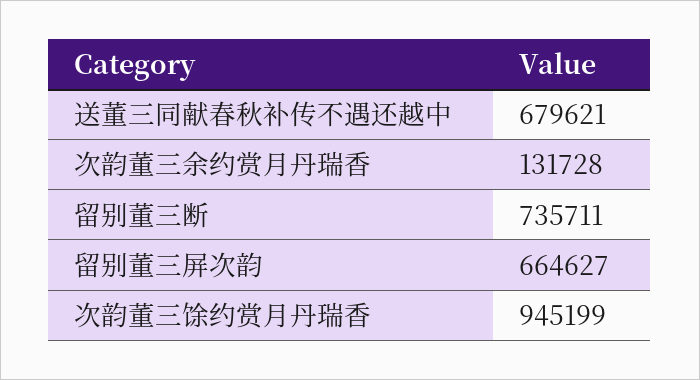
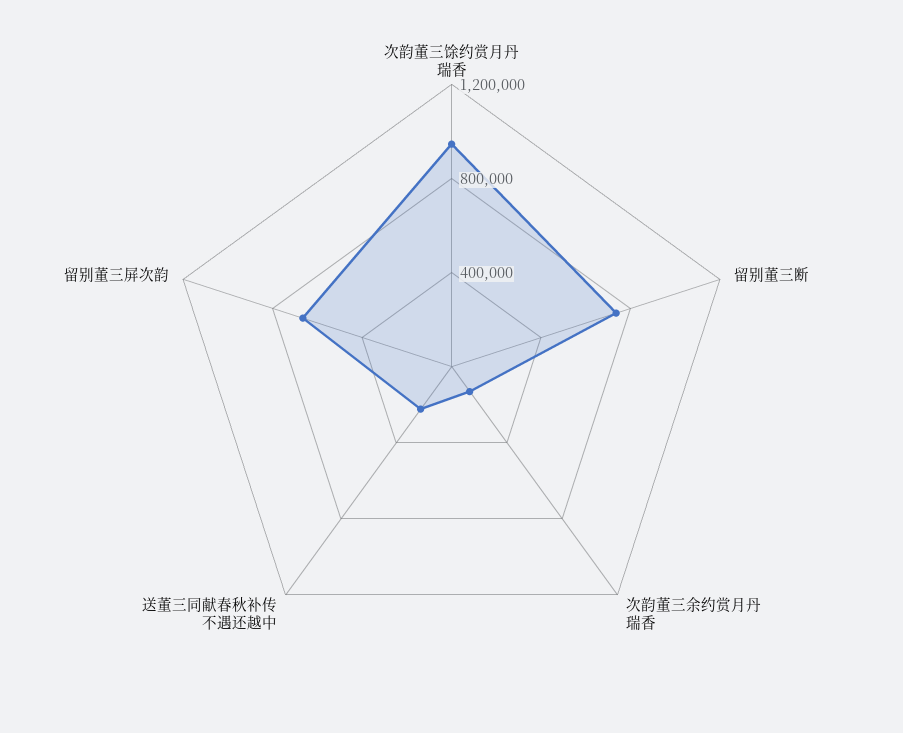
  {
-   "送董三同献春秋补传不遇还越中": 679621,
+   "送董三同献春秋补传不遇还越中": 200000,
    "次韵董三余约赏月丹瑞香": 131728,
    "留别董三断": 735711,
    "留别董三屏次韵": 664627,
    "次韵董三馀约赏月丹瑞香": 945199
  }

